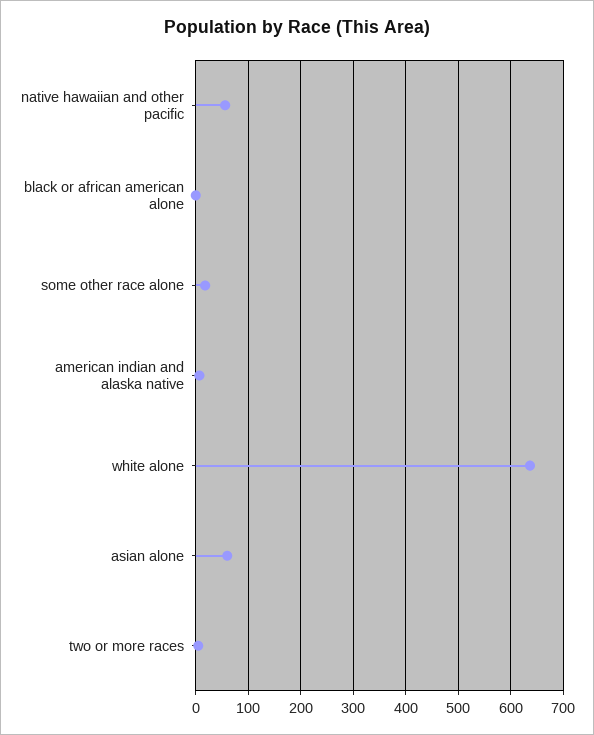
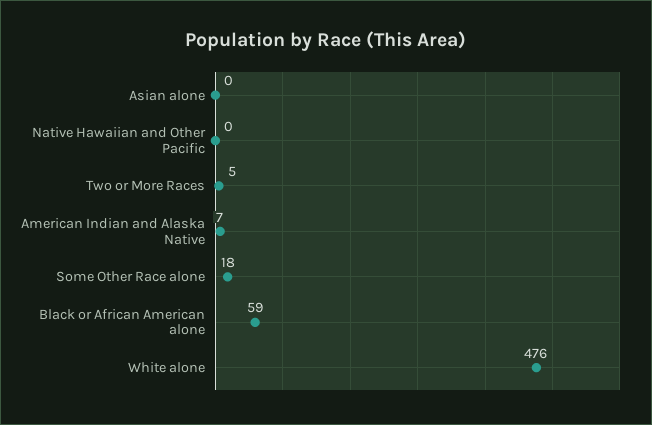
  {
-   "native hawaiian and other pacific": 60,
+   "native hawaiian and other pacific": 0,
-   "black or african american alone": 0,
+   "black or african american alone": 59,
    "some other race alone": 18,
    "american indian and alaska native": 7,
-   "white alone": 640,
+   "white alone": 476,
-   "asian alone": 60,
+   "asian alone": 0,
    "two or more races": 5
  }

